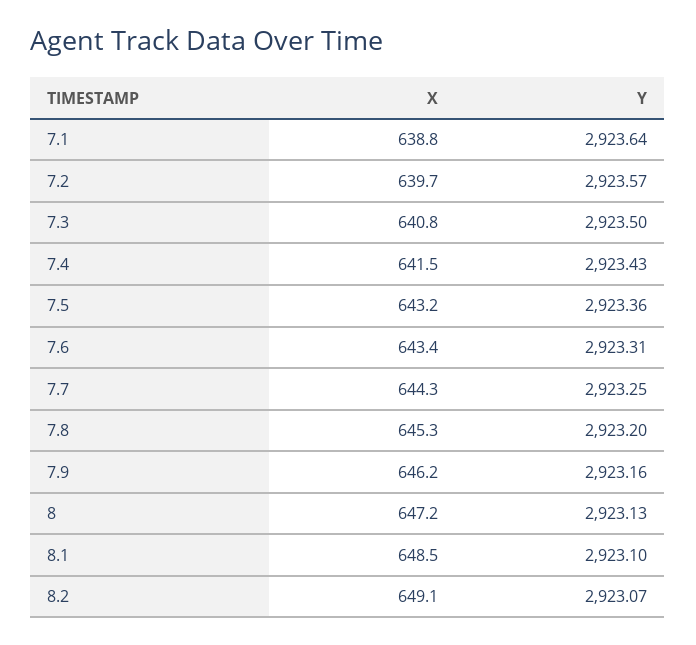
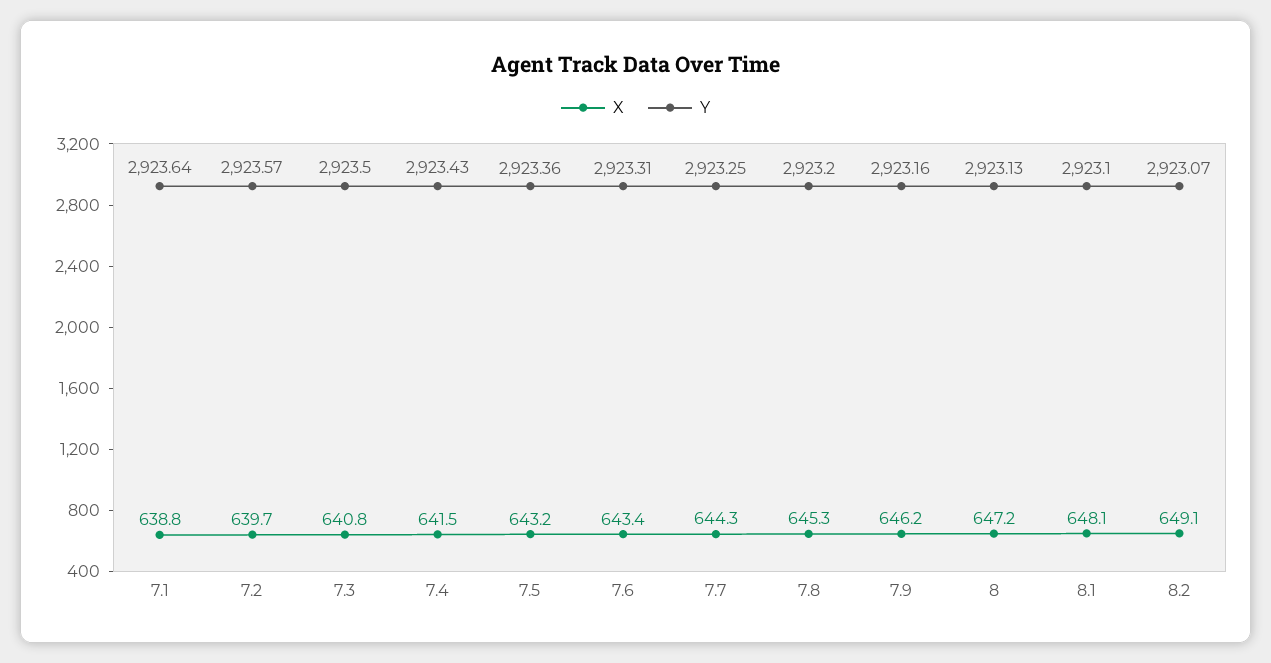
  {
    "X": {
      "7.1": 638.8,
      "7.2": 639.7,
      "7.3": 640.8,
      "7.4": 641.5,
      "7.5": 643.2,
      "7.6": 643.4,
      "7.7": 644.3,
      "7.8": 645.3,
      "7.9": 646.2,
      "8": 647.2,
-     "8.1": 648.5,
+     "8.1": 648.1,
      "8.2": 649.1
    },
    "Y": {
      "7.1": 2923.64,
      "7.2": 2923.57,
      "7.3": 2923.5,
      "7.4": 2923.43,
      "7.5": 2923.36,
      "7.6": 2923.31,
      "7.7": 2923.25,
      "7.8": 2923.2,
      "7.9": 2923.16,
      "8": 2923.13,
      "8.1": 2923.1,
      "8.2": 2923.07
    }
  }

